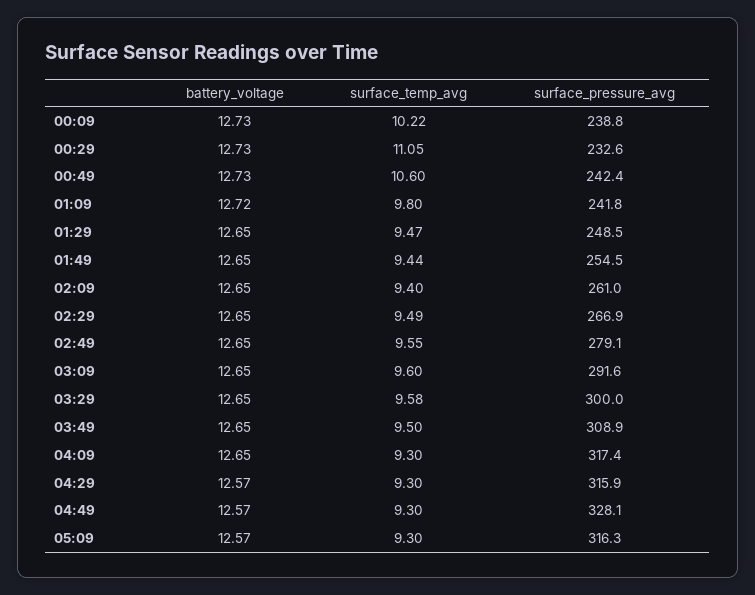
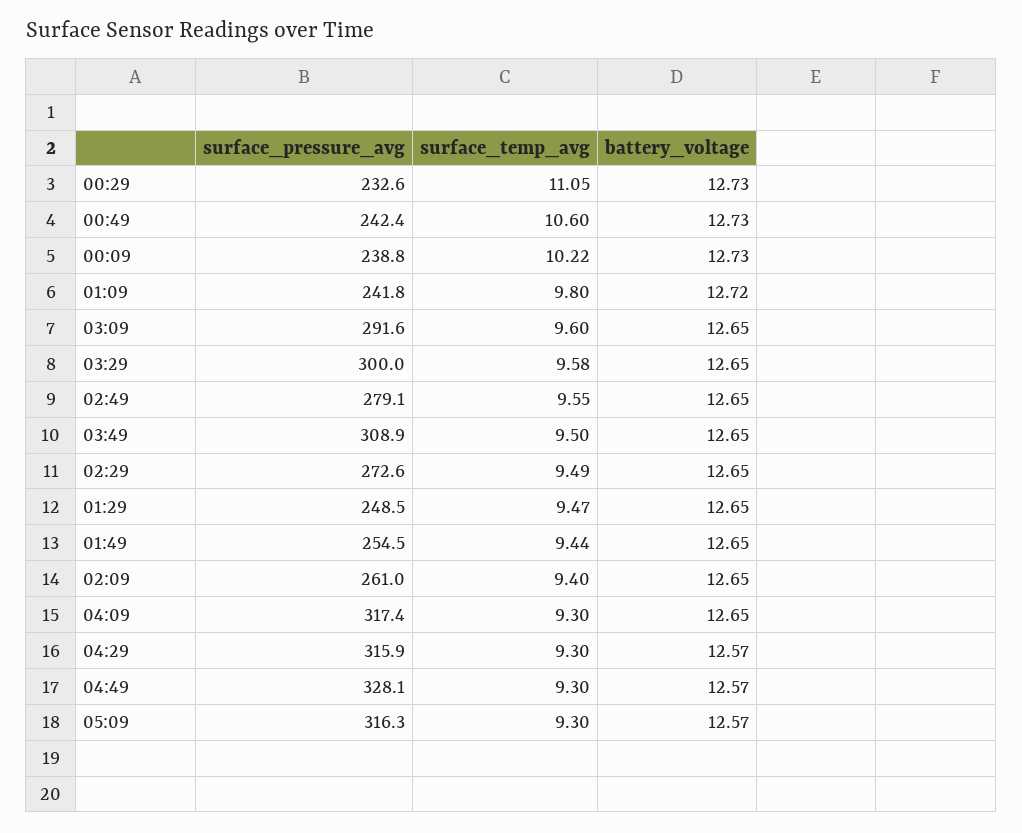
  {
    "battery_voltage": {
      "00:09": 12.73,
      "00:29": 12.73,
      "00:49": 12.73,
      "01:09": 12.72,
      "01:29": 12.65,
      "01:49": 12.65,
      "02:09": 12.65,
      "02:29": 12.65,
      "02:49": 12.65,
      "03:09": 12.65,
      "03:29": 12.65,
      "03:49": 12.65,
      "04:09": 12.65,
      "04:29": 12.57,
      "04:49": 12.57,
      "05:09": 12.57
    },
    "surface_temp_avg": {
      "00:09": 10.22,
      "00:29": 11.05,
      "00:49": 10.6,
      "01:09": 9.8,
      "01:29": 9.47,
      "01:49": 9.44,
      "02:09": 9.4,
      "02:29": 9.49,
      "02:49": 9.55,
      "03:09": 9.6,
      "03:29": 9.58,
      "03:49": 9.5,
      "04:09": 9.3,
      "04:29": 9.3,
      "04:49": 9.3,
      "05:09": 9.3
    },
    "surface_pressure_avg": {
      "00:09": 238.8,
      "00:29": 232.6,
      "00:49": 242.4,
      "01:09": 241.8,
      "01:29": 248.5,
      "01:49": 254.5,
      "02:09": 261,
-     "02:29": 266.9,
+     "02:29": 272.6,
      "02:49": 279.1,
      "03:09": 291.6,
      "03:29": 300,
      "03:49": 308.9,
      "04:09": 317.4,
      "04:29": 315.9,
      "04:49": 328.1,
      "05:09": 316.3
    }
  }

